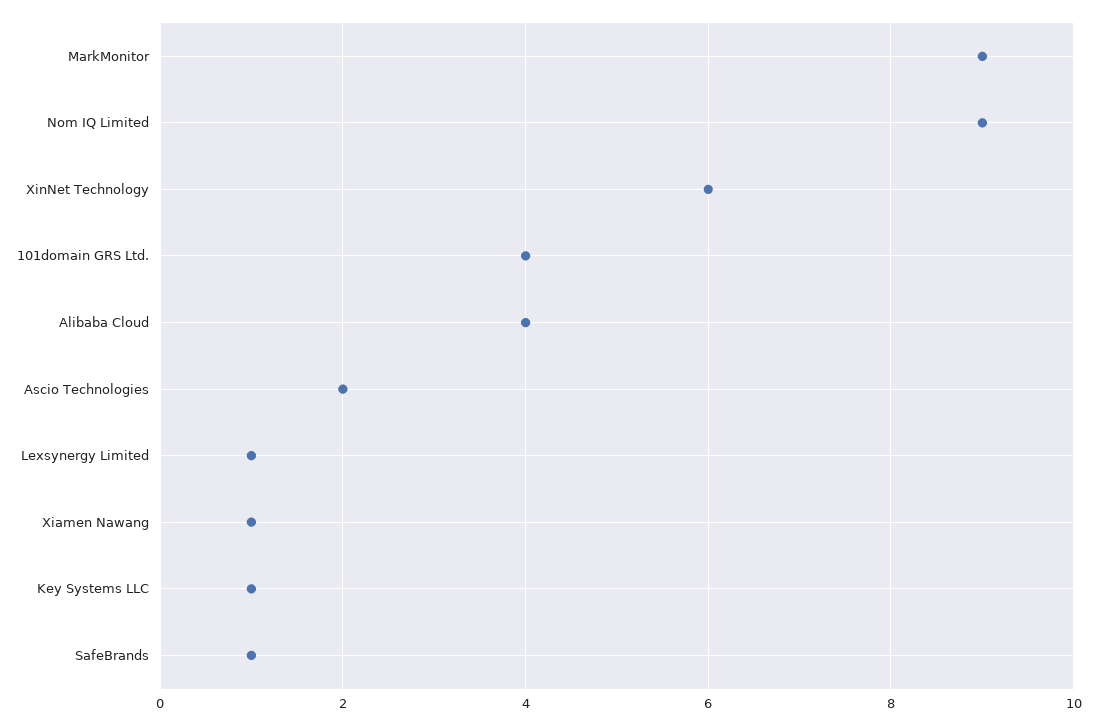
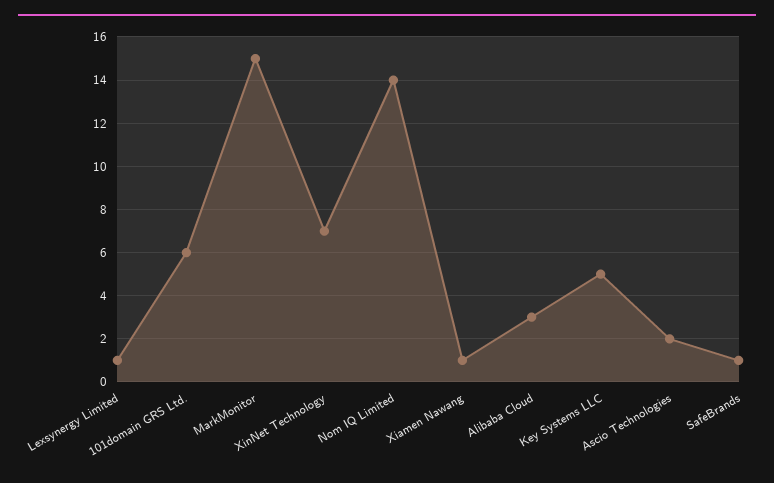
  {
-   "MarkMonitor": 9,
+   "MarkMonitor": 15,
-   "Nom IQ Limited": 9,
+   "Nom IQ Limited": 14,
-   "XinNet Technology": 6,
+   "XinNet Technology": 7,
-   "101domain GRS Ltd.": 4,
+   "101domain GRS Ltd.": 6,
-   "Alibaba Cloud": 4,
+   "Alibaba Cloud": 3,
    "Ascio Technologies": 2,
    "Lexsynergy Limited": 1,
    "Xiamen Nawang": 1,
-   "Key Systems LLC": 1,
+   "Key Systems LLC": 5,
    "SafeBrands": 1
  }

